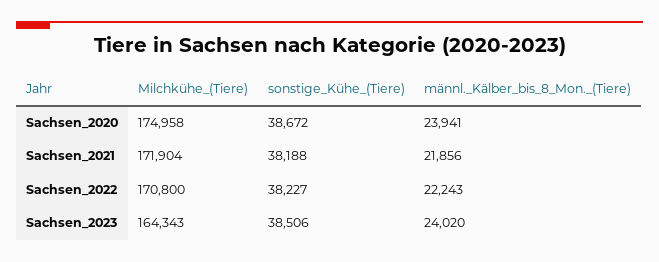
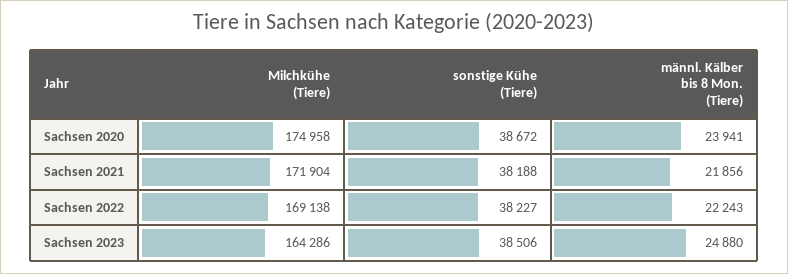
  {
    "Milchkühe_(Tiere)": {
      "Sachsen_2020": 174958,
      "Sachsen_2021": 171904,
-     "Sachsen_2022": 170800,
+     "Sachsen_2022": 169138,
-     "Sachsen_2023": 164343
+     "Sachsen_2023": 164286
    },
    "sonstige_Kühe_(Tiere)": {
      "Sachsen_2020": 38672,
      "Sachsen_2021": 38188,
      "Sachsen_2022": 38227,
      "Sachsen_2023": 38506
    },
    "männl._Kälber_bis_8_Mon._(Tiere)": {
      "Sachsen_2020": 23941,
      "Sachsen_2021": 21856,
      "Sachsen_2022": 22243,
-     "Sachsen_2023": 24020
+     "Sachsen_2023": 24880
    }
  }

